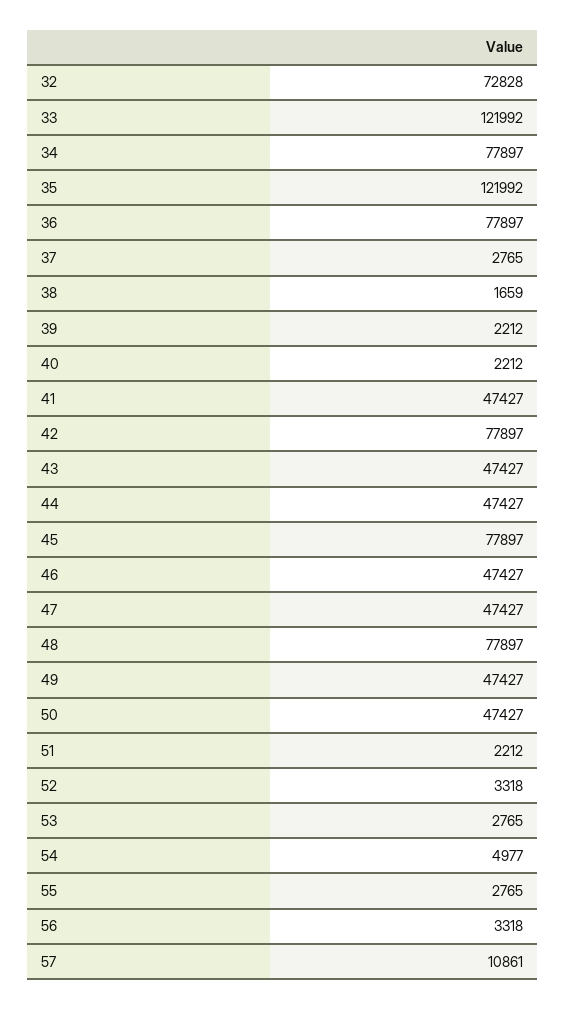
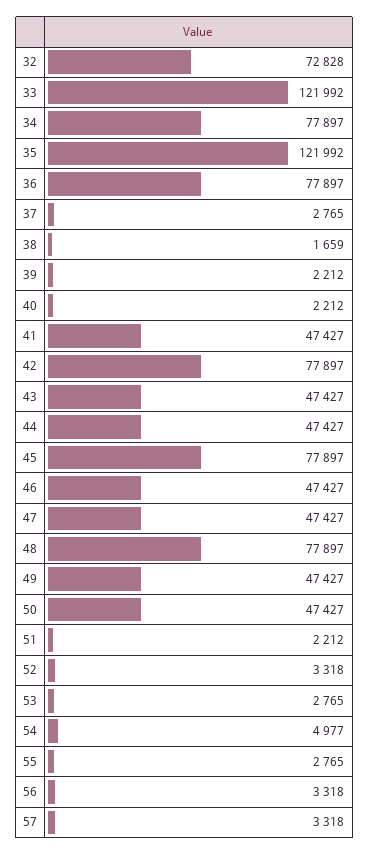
  {
    "32": 72828,
    "33": 121992,
    "34": 77897,
    "35": 121992,
    "36": 77897,
    "37": 2765,
    "38": 1659,
    "39": 2212,
    "40": 2212,
    "41": 47427,
    "42": 77897,
    "43": 47427,
    "44": 47427,
    "45": 77897,
    "46": 47427,
    "47": 47427,
    "48": 77897,
    "49": 47427,
    "50": 47427,
    "51": 2212,
    "52": 3318,
    "53": 2765,
    "54": 4977,
    "55": 2765,
    "56": 3318,
-   "57": 10861
+   "57": 3318
  }

